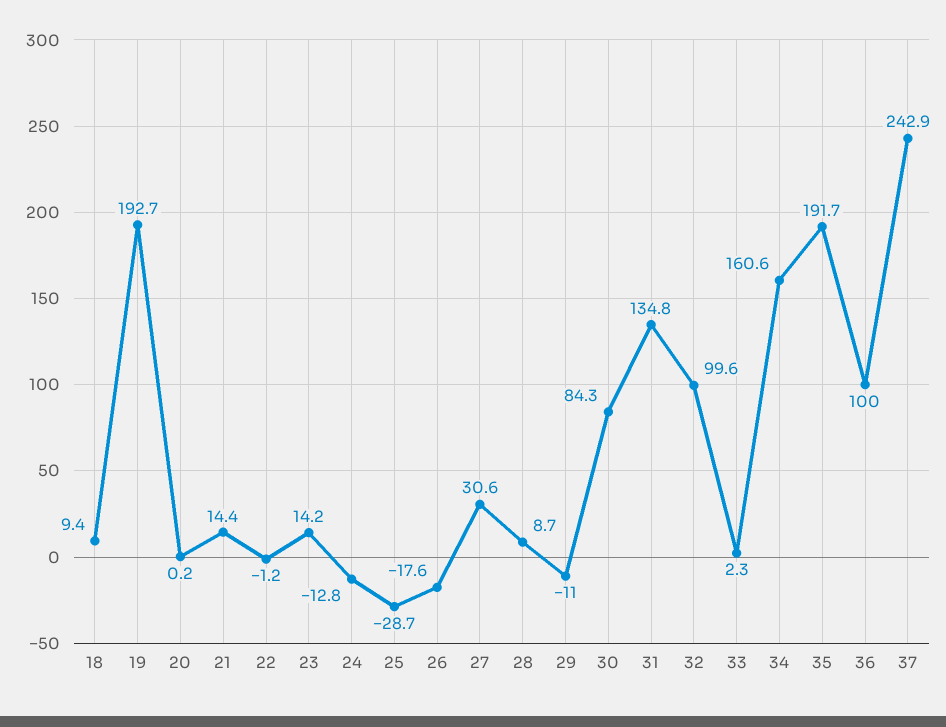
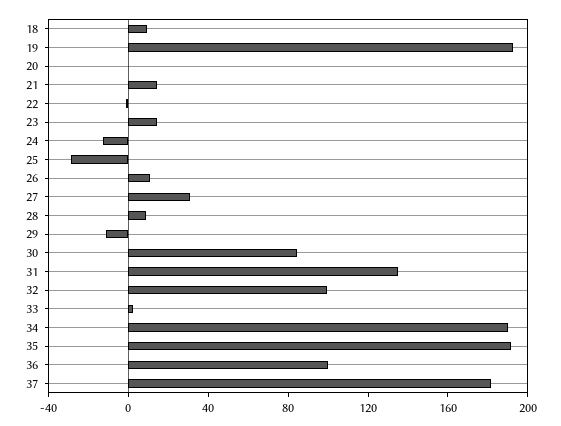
  {
    "18": 9.4,
    "19": 192.7,
    "20": 0.2,
    "21": 14.4,
    "22": -1.2,
    "23": 14.2,
    "24": -12.8,
    "25": -28.7,
-   "26": -17.6,
+   "26": 10,
    "27": 30.6,
    "28": 8.7,
    "29": -11,
    "30": 84.3,
    "31": 134.8,
    "32": 99.6,
    "33": 2.3,
-   "34": 160.6,
+   "34": 190,
    "35": 191.7,
    "36": 100,
-   "37": 242.9
+   "37": 180
  }

